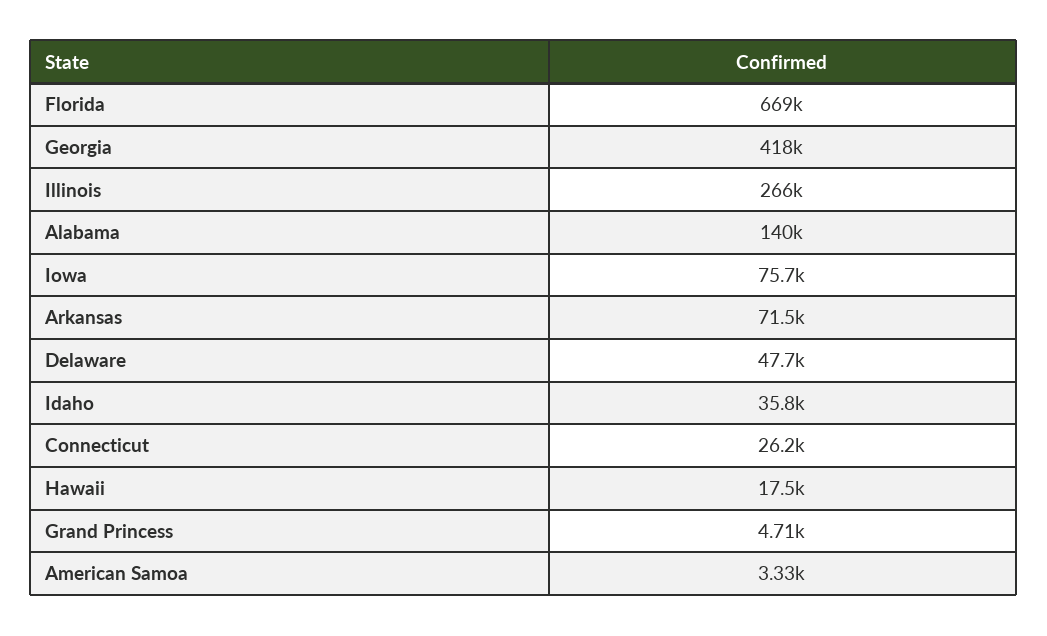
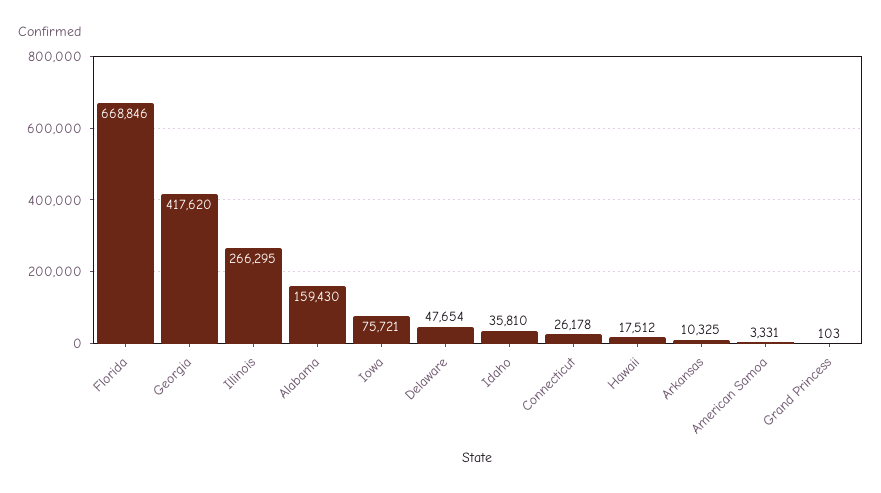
  {
    "Florida": 668846,
    "Georgia": 417620,
    "Illinois": 266295,
-   "Alabama": 140000,
+   "Alabama": 159430,
    "Iowa": 75721,
-   "Arkansas": 71500,
+   "Arkansas": 10325,
    "Delaware": 47654,
    "Idaho": 35810,
    "Connecticut": 26178,
    "Hawaii": 17512,
-   "Grand Princess": 4710,
+   "Grand Princess": 103,
    "American Samoa": 3331
  }

